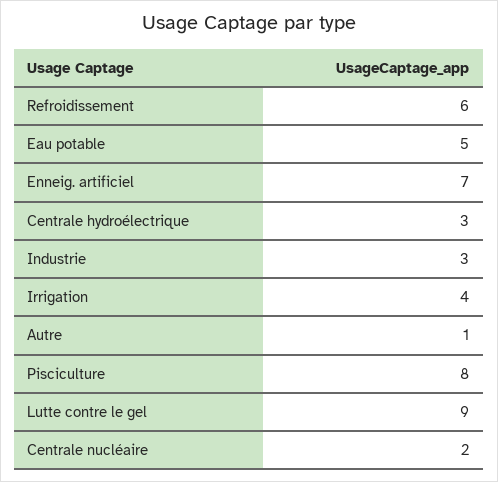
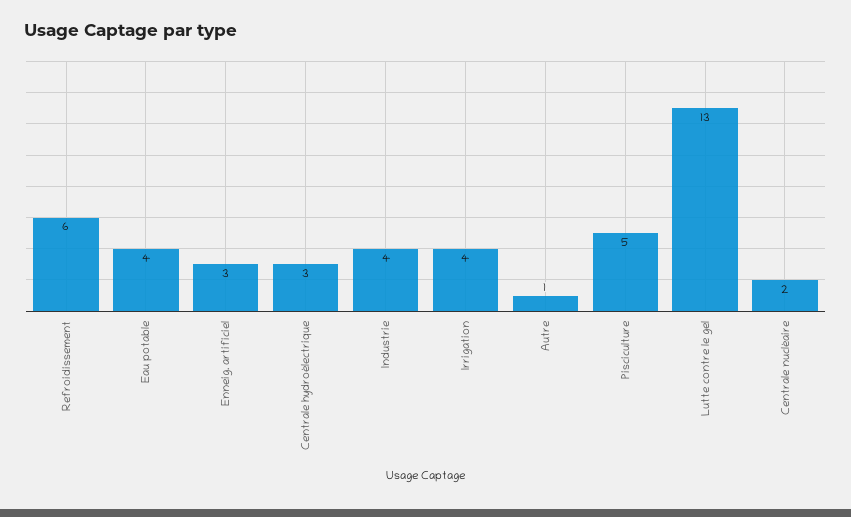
  {
    "Refroidissement": 6,
-   "Eau potable": 5,
+   "Eau potable": 4,
-   "Enneig. artificiel": 7,
+   "Enneig. artificiel": 3,
    "Centrale hydroélectrique": 3,
-   "Industrie": 3,
+   "Industrie": 4,
    "Irrigation": 4,
    "Autre": 1,
-   "Pisciculture": 8,
+   "Pisciculture": 5,
-   "Lutte contre le gel": 9,
+   "Lutte contre le gel": 13,
    "Centrale nucléaire": 2
  }

